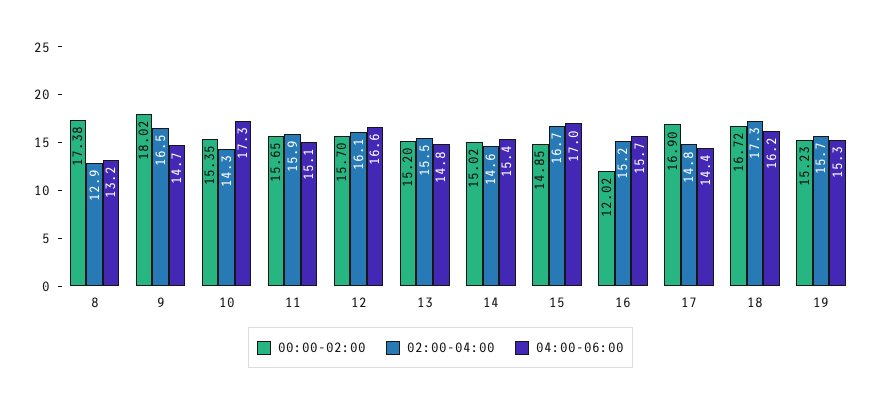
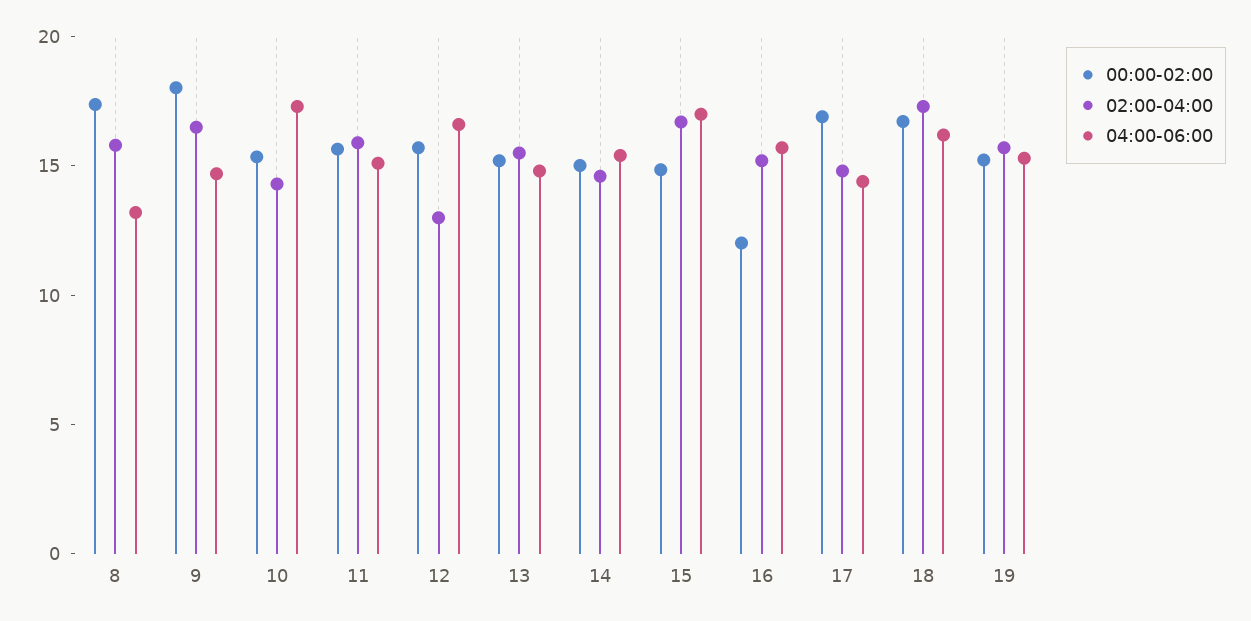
  {
    "00:00-02:00": {
      "8": 17.38,
      "9": 18.02,
      "10": 15.35,
      "11": 15.65,
      "12": 15.7,
      "13": 15.2,
      "14": 15.02,
      "15": 14.85,
      "16": 12.02,
      "17": 16.9,
      "18": 16.72,
      "19": 15.23
    },
    "02:00-04:00": {
-     "8": 12.9,
+     "8": 16,
      "9": 16.5,
      "10": 14.3,
      "11": 15.9,
-     "12": 16.1,
+     "12": 13,
      "13": 15.5,
      "14": 14.6,
      "15": 16.7,
      "16": 15.2,
      "17": 14.8,
      "18": 17.3,
      "19": 15.7
    },
    "04:00-06:00": {
      "8": 13.2,
      "9": 14.7,
      "10": 17.3,
      "11": 15.1,
      "12": 16.6,
      "13": 14.8,
      "14": 15.4,
      "15": 17,
      "16": 15.7,
      "17": 14.4,
      "18": 16.2,
      "19": 15.3
    }
  }

